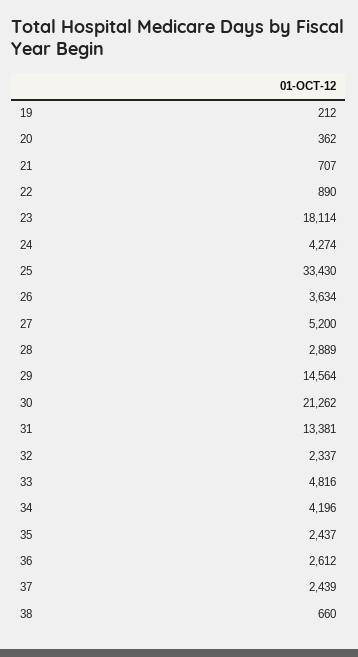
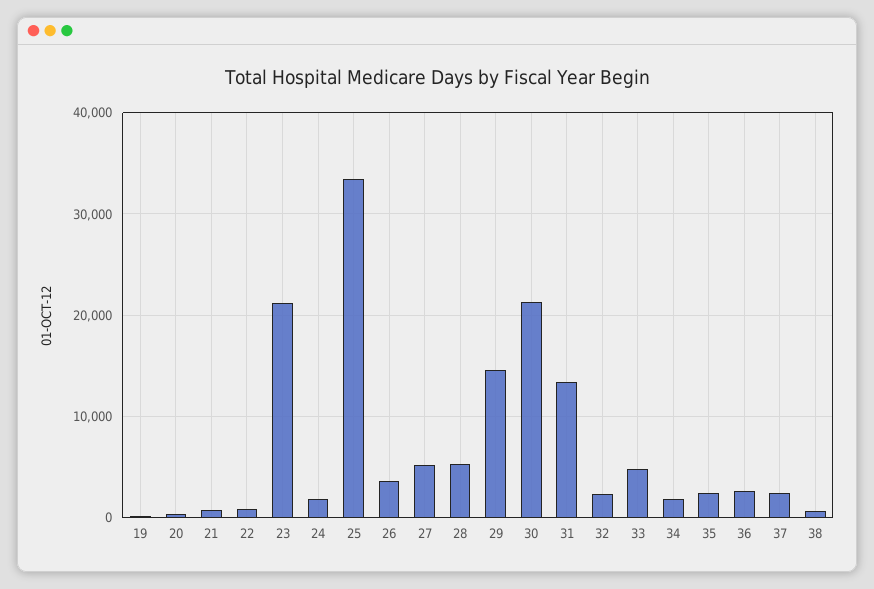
  {
    "19": 212,
    "20": 362,
    "21": 707,
    "22": 890,
-   "23": 18114,
+   "23": 21000,
-   "24": 4274,
+   "24": 2000,
    "25": 33430,
    "26": 3634,
    "27": 5200,
-   "28": 2889,
+   "28": 5000,
    "29": 14564,
    "30": 21262,
    "31": 13381,
    "32": 2337,
    "33": 4816,
-   "34": 4196,
+   "34": 2000,
    "35": 2437,
    "36": 2612,
    "37": 2439,
    "38": 660
  }

